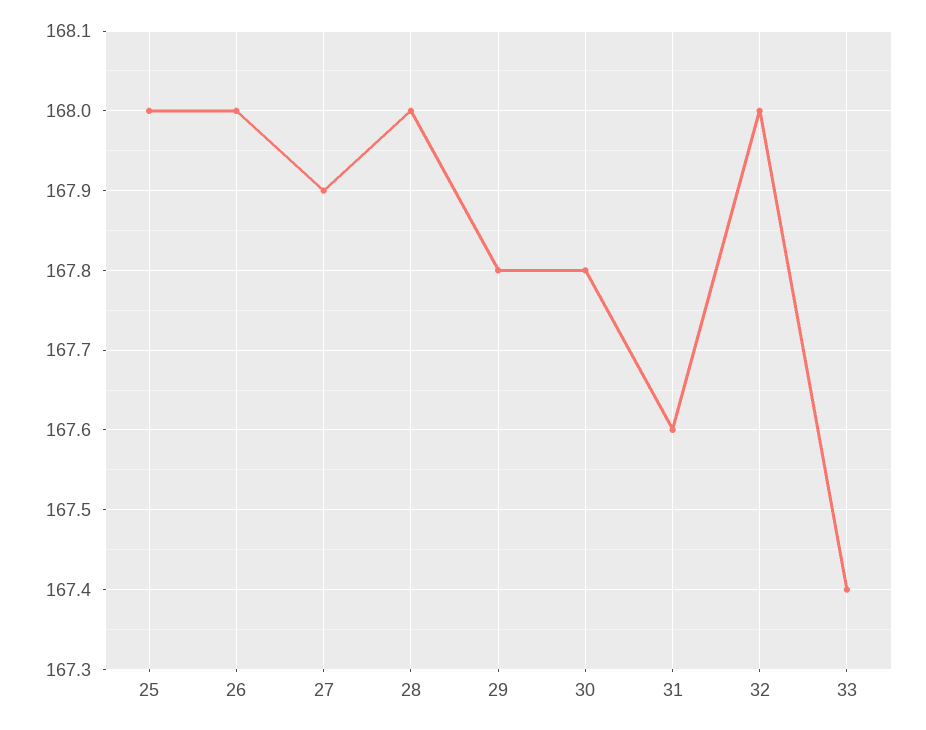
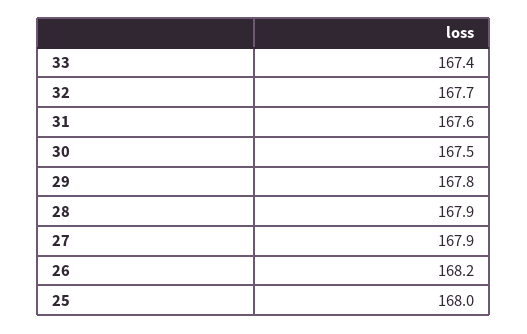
  {
    "25": 168,
-   "26": 168,
+   "26": 168.2,
    "27": 167.9,
-   "28": 168,
+   "28": 167.9,
    "29": 167.8,
-   "30": 167.8,
+   "30": 167.5,
    "31": 167.6,
-   "32": 168,
+   "32": 167.7,
    "33": 167.4
  }

